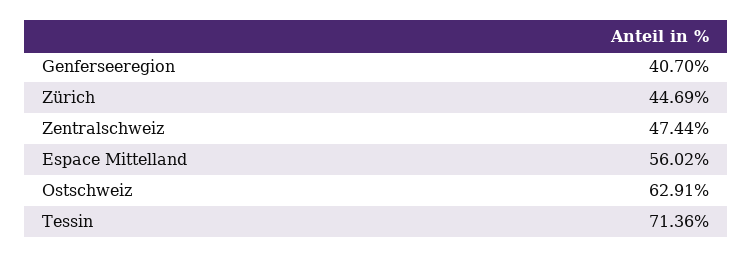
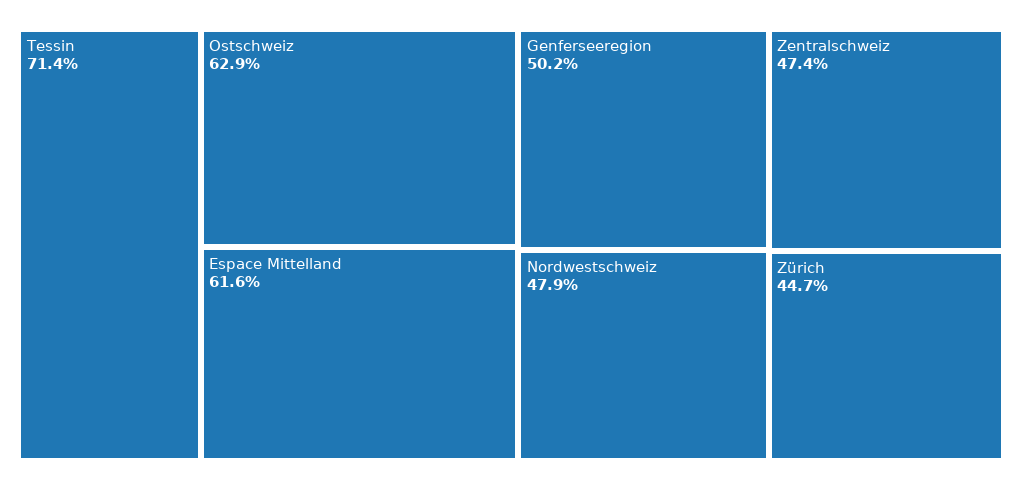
  {
-   "Genferseeregion": 40.7,
+   "Genferseeregion": 50.2,
    "Zürich": 44.69,
    "Zentralschweiz": 47.44,
-   "Espace Mittelland": 56.02,
+   "Espace Mittelland": 61.6,
    "Ostschweiz": 62.91,
-   "Tessin": 71.36
+   "Tessin": 71.36,
+   "Nordwestschweiz": 47.9
  }

